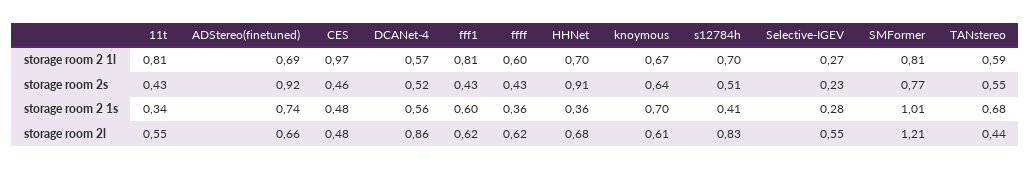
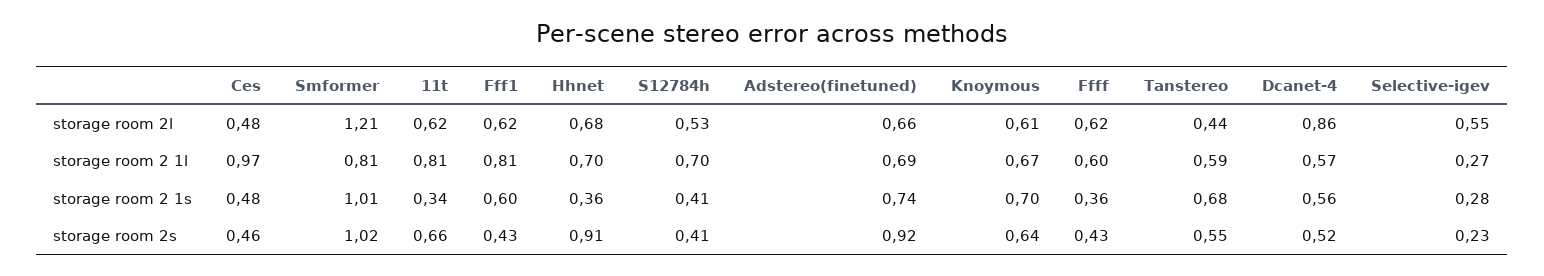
  {
    "11t": {
      "storage room 2 1l": 0.81,
-     "storage room 2s": 0.43,
+     "storage room 2s": 0.66,
      "storage room 2 1s": 0.34,
-     "storage room 2l": 0.55
+     "storage room 2l": 0.62
    },
    "ADStereo(finetuned)": {
      "storage room 2 1l": 0.69,
      "storage room 2s": 0.92,
      "storage room 2 1s": 0.74,
      "storage room 2l": 0.66
    },
    "CES": {
      "storage room 2 1l": 0.97,
      "storage room 2s": 0.46,
      "storage room 2 1s": 0.48,
      "storage room 2l": 0.48
    },
    "DCANet-4": {
      "storage room 2 1l": 0.57,
      "storage room 2s": 0.52,
      "storage room 2 1s": 0.56,
      "storage room 2l": 0.86
    },
    "fff1": {
      "storage room 2 1l": 0.81,
      "storage room 2s": 0.43,
      "storage room 2 1s": 0.6,
      "storage room 2l": 0.62
    },
    "ffff": {
      "storage room 2 1l": 0.6,
      "storage room 2s": 0.43,
      "storage room 2 1s": 0.36,
      "storage room 2l": 0.62
    },
    "HHNet": {
      "storage room 2 1l": 0.7,
      "storage room 2s": 0.91,
      "storage room 2 1s": 0.36,
      "storage room 2l": 0.68
    },
    "knoymous": {
      "storage room 2 1l": 0.67,
      "storage room 2s": 0.64,
      "storage room 2 1s": 0.7,
      "storage room 2l": 0.61
    },
    "s12784h": {
      "storage room 2 1l": 0.7,
-     "storage room 2s": 0.51,
+     "storage room 2s": 0.41,
      "storage room 2 1s": 0.41,
-     "storage room 2l": 0.83
+     "storage room 2l": 0.53
    },
    "Selective-IGEV": {
      "storage room 2 1l": 0.27,
      "storage room 2s": 0.23,
      "storage room 2 1s": 0.28,
      "storage room 2l": 0.55
    },
    "SMFormer": {
      "storage room 2 1l": 0.81,
-     "storage room 2s": 0.77,
+     "storage room 2s": 1.02,
      "storage room 2 1s": 1.01,
      "storage room 2l": 1.21
    },
    "TANstereo": {
      "storage room 2 1l": 0.59,
      "storage room 2s": 0.55,
      "storage room 2 1s": 0.68,
      "storage room 2l": 0.44
    }
  }

